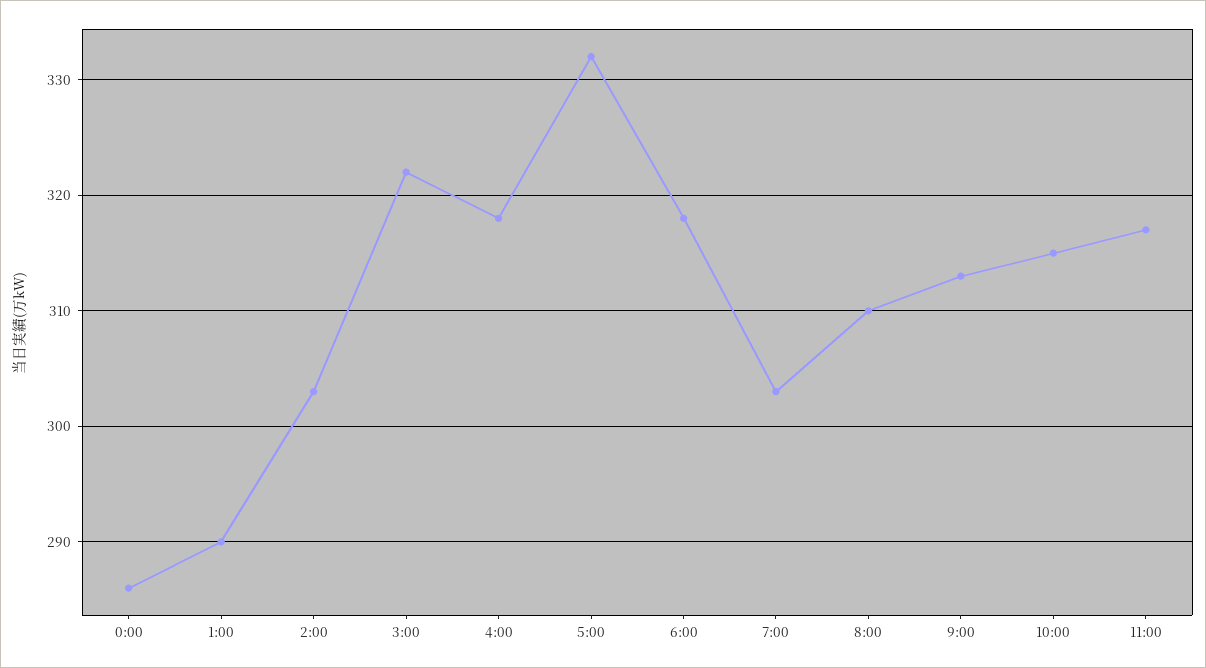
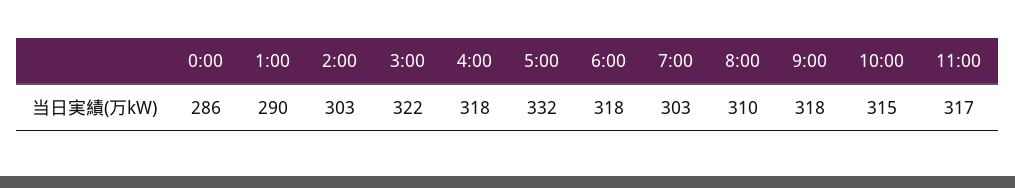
  {
    "0:00": 286,
    "1:00": 290,
    "2:00": 303,
    "3:00": 322,
    "4:00": 318,
    "5:00": 332,
    "6:00": 318,
    "7:00": 303,
    "8:00": 310,
-   "9:00": 313,
+   "9:00": 318,
    "10:00": 315,
    "11:00": 317
  }

